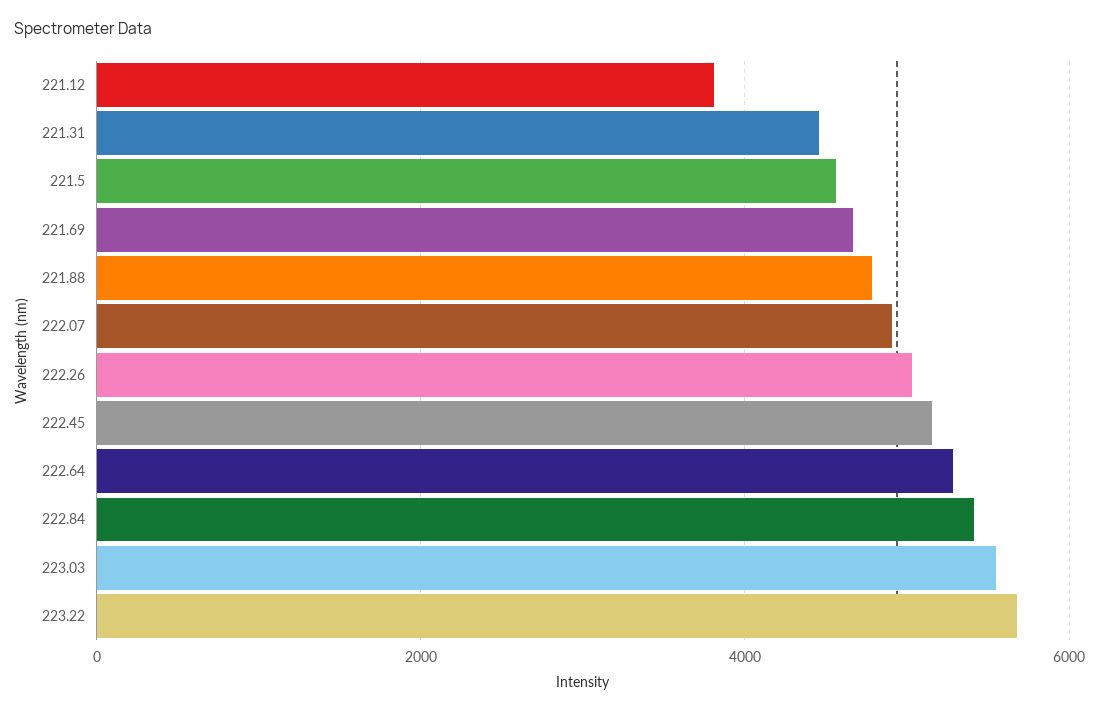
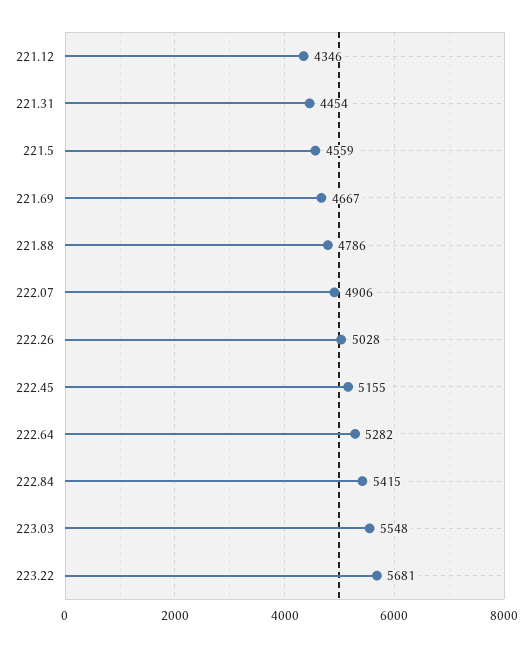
  {
-   "221.12": 3800,
+   "221.12": 4346,
    "221.31": 4454,
    "221.5": 4559,
    "221.69": 4667,
    "221.88": 4786,
    "222.07": 4906,
    "222.26": 5028,
    "222.45": 5155,
    "222.64": 5282,
    "222.84": 5415,
    "223.03": 5548,
    "223.22": 5681
  }

